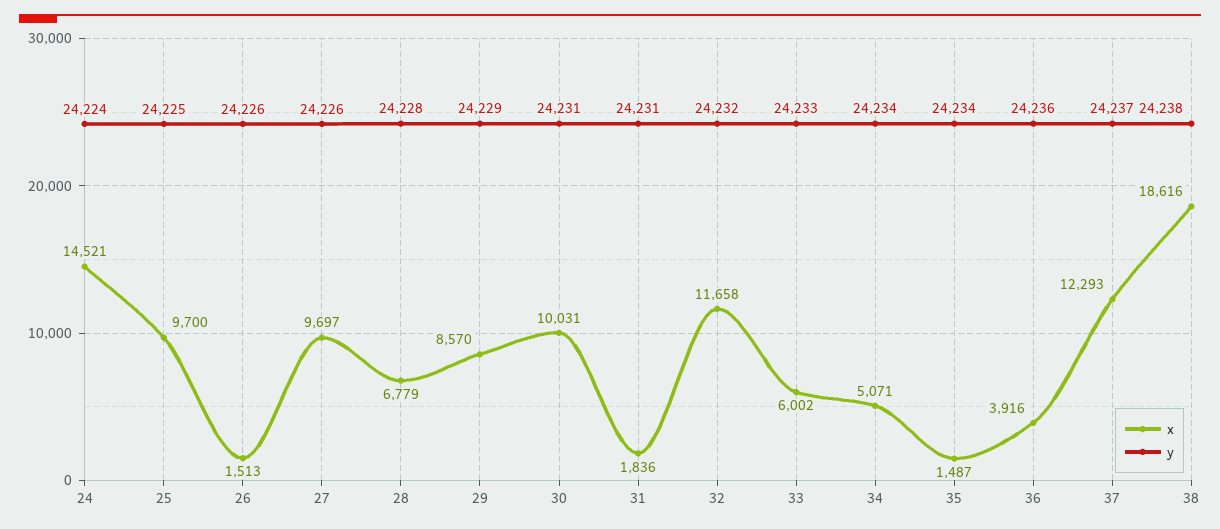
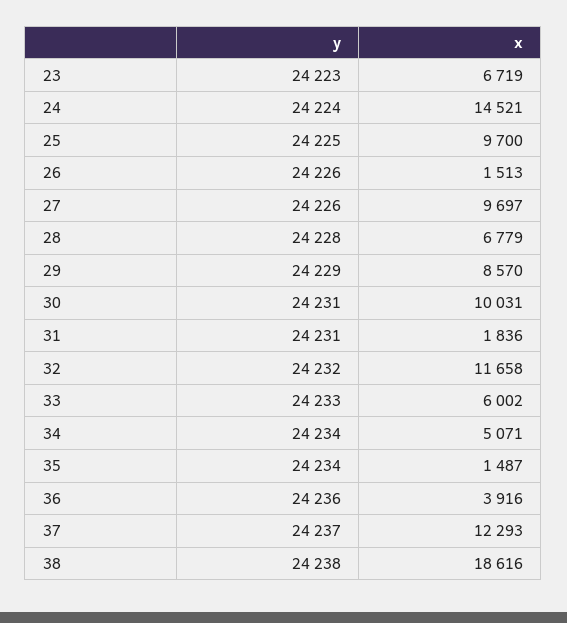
  {
    "x": {
      "24": 14521,
      "25": 9700,
      "26": 1513,
      "27": 9697,
      "28": 6779,
      "29": 8570,
      "30": 10031,
      "31": 1836,
      "32": 11658,
      "33": 6002,
      "34": 5071,
      "35": 1487,
      "36": 3916,
      "37": 12293,
-     "38": 18616
+     "38": 18616,
+     "23": 6719
    },
    "y": {
      "24": 24224,
      "25": 24225,
      "26": 24226,
      "27": 24226,
      "28": 24228,
      "29": 24229,
      "30": 24231,
      "31": 24231,
      "32": 24232,
      "33": 24233,
      "34": 24234,
      "35": 24234,
      "36": 24236,
      "37": 24237,
-     "38": 24238
+     "38": 24238,
+     "23": 24223
    }
  }

